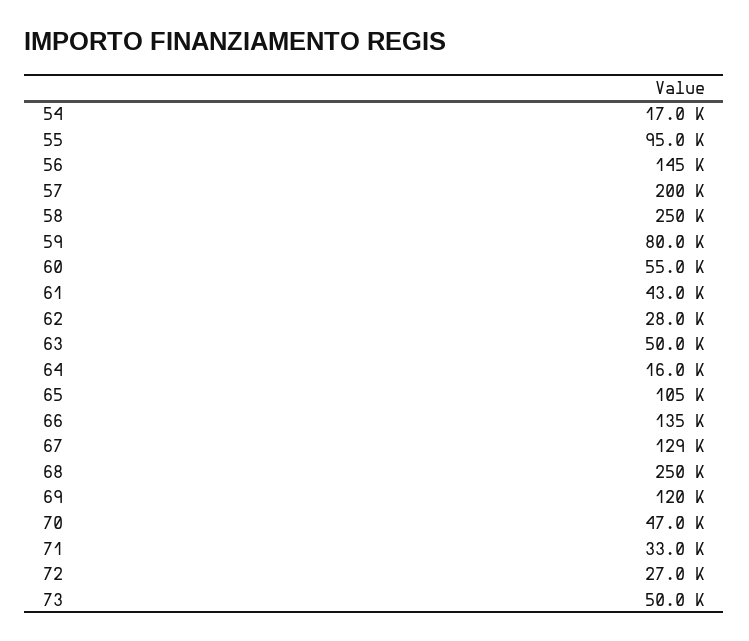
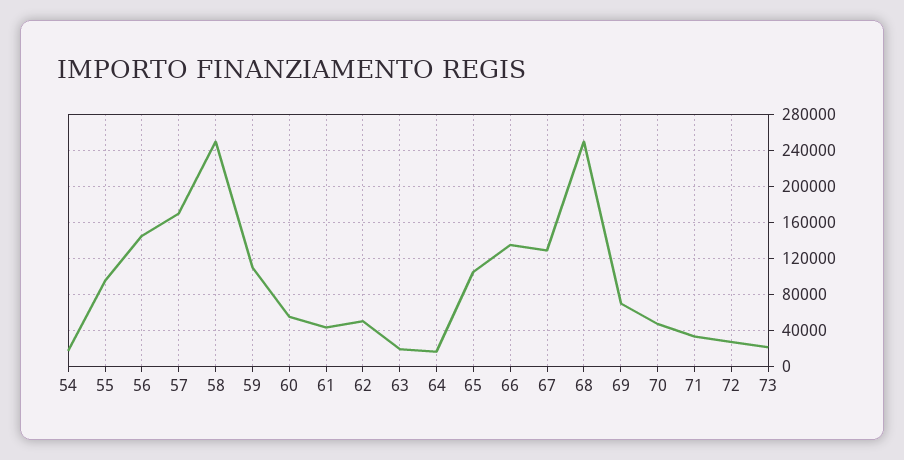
  {
    "54": 17000,
    "55": 95000,
    "56": 145000,
-   "57": 200000,
+   "57": 170000,
    "58": 250000,
-   "59": 80000,
+   "59": 110000,
    "60": 55000,
    "61": 43000,
-   "62": 28000,
+   "62": 50000,
-   "63": 50000,
+   "63": 20000,
    "64": 16000,
    "65": 105000,
    "66": 135000,
    "67": 129000,
    "68": 250000,
-   "69": 120000,
+   "69": 70000,
    "70": 47000,
    "71": 33000,
    "72": 27000,
-   "73": 50000
+   "73": 20000
  }

